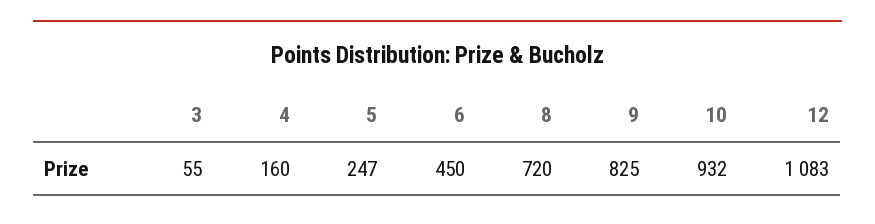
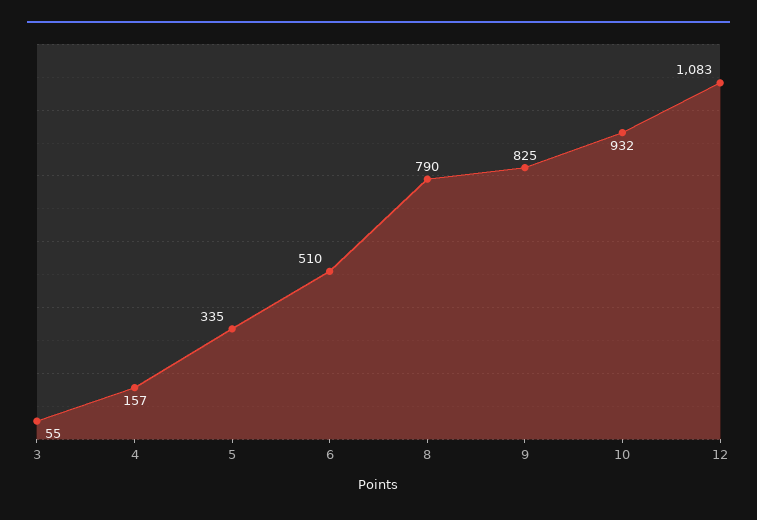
  {
    "3": 55,
-   "4": 160,
+   "4": 157,
-   "5": 247,
+   "5": 335,
-   "6": 450,
+   "6": 510,
-   "8": 720,
+   "8": 790,
    "9": 825,
    "10": 932,
    "12": 1083
  }

